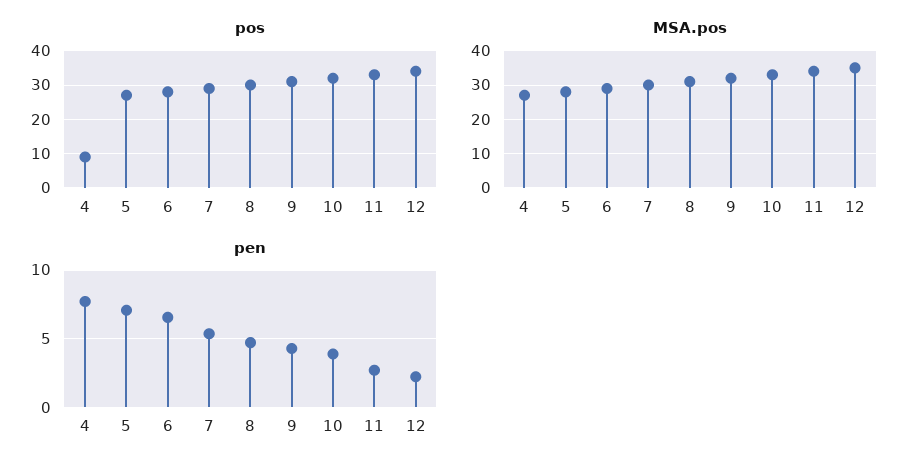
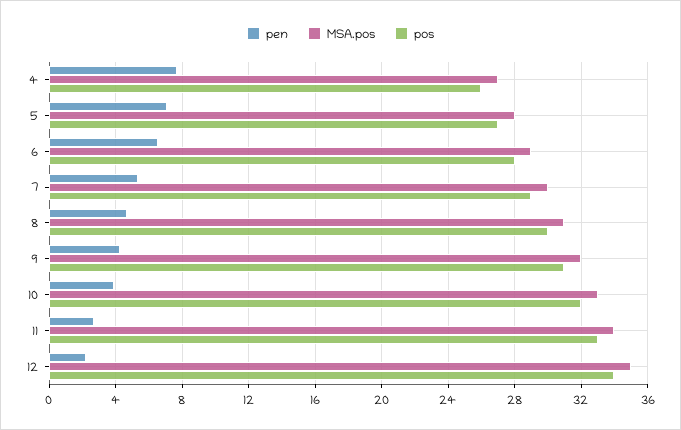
  {
    "pos": {
-     "4": 10,
+     "4": 26,
      "5": 27,
      "6": 28,
      "7": 29,
      "8": 30,
      "9": 31,
      "10": 32,
      "11": 33,
      "12": 34
    },
    "MSA.pos": {
      "4": 27,
      "5": 28,
      "6": 29,
      "7": 30,
      "8": 31,
      "9": 32,
      "10": 33,
      "11": 34,
      "12": 35
    },
    "pen": {
      "4": 7.5,
      "5": 7,
      "6": 6.5,
      "7": 5.5,
      "8": 4.5,
      "9": 4.5,
      "10": 4,
      "11": 2.5,
      "12": 2
    }
  }

